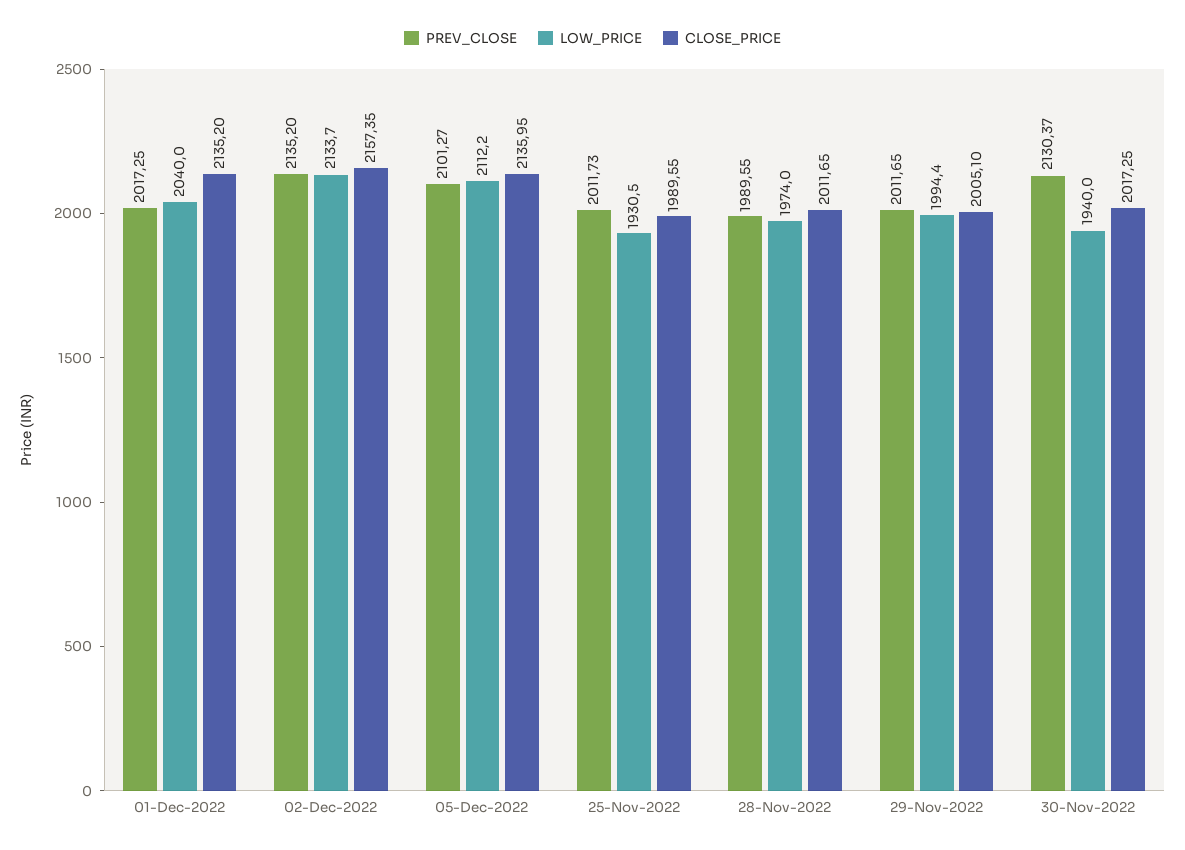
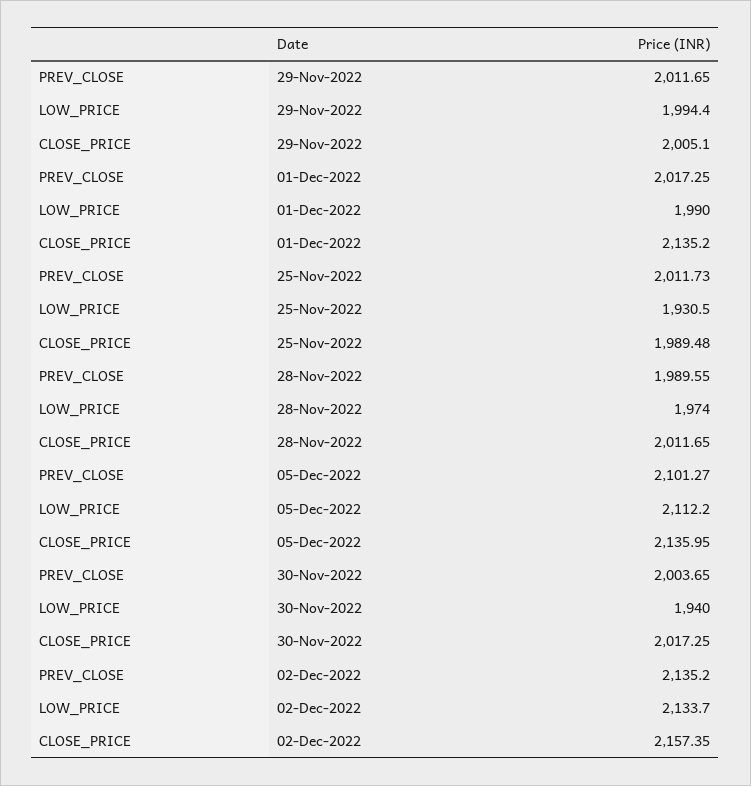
  {
    "PREV_CLOSE": {
      "01-Dec-2022": 2017.25,
      "02-Dec-2022": 2135.2,
      "05-Dec-2022": 2101.27,
      "25-Nov-2022": 2011.73,
      "28-Nov-2022": 1989.55,
      "29-Nov-2022": 2011.65,
-     "30-Nov-2022": 2130.37
+     "30-Nov-2022": 2003.65
    },
    "LOW_PRICE": {
-     "01-Dec-2022": 2040,
+     "01-Dec-2022": 1990,
      "02-Dec-2022": 2133.7,
      "05-Dec-2022": 2112.2,
      "25-Nov-2022": 1930.5,
      "28-Nov-2022": 1974,
      "29-Nov-2022": 1994.4,
      "30-Nov-2022": 1940
    },
    "CLOSE_PRICE": {
      "01-Dec-2022": 2135.2,
      "02-Dec-2022": 2157.35,
      "05-Dec-2022": 2135.95,
-     "25-Nov-2022": 1989.55,
+     "25-Nov-2022": 1989.48,
      "28-Nov-2022": 2011.65,
      "29-Nov-2022": 2005.1,
      "30-Nov-2022": 2017.25
    }
  }

